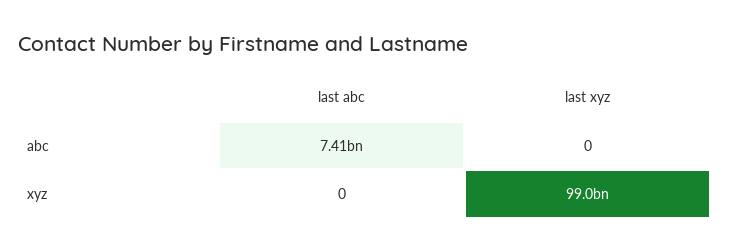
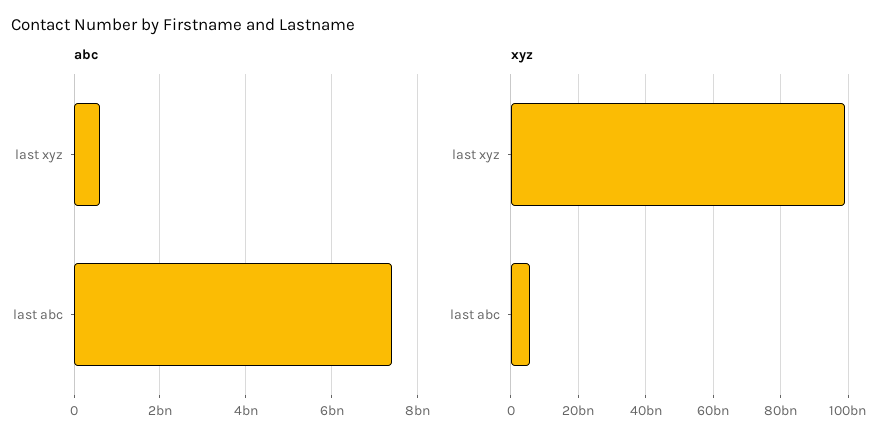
  {
    "abc": {
      "last abc": 7410000000,
-     "last xyz": 0
+     "last xyz": 600000000
    },
    "xyz": {
-     "last abc": 0,
+     "last abc": 6000000000,
      "last xyz": 99000000000
    }
  }

